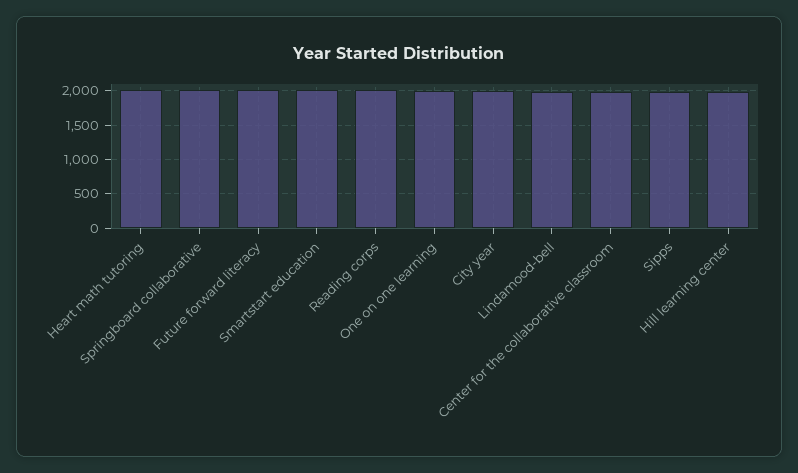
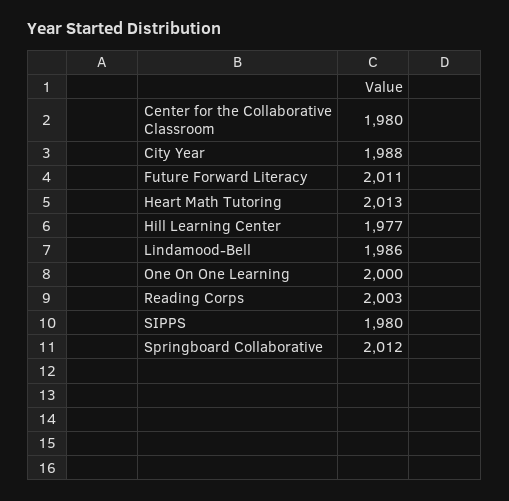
  {
    "Heart math tutoring": 2013,
    "Springboard collaborative": 2012,
    "Future forward literacy": 2011,
-   "Smartstart education": 2000,
    "Reading corps": 2003,
    "One on one learning": 2000,
    "City year": 1988,
    "Lindamood-bell": 1986,
    "Center for the collaborative classroom": 1980,
    "Sipps": 1980,
    "Hill learning center": 1977
  }

